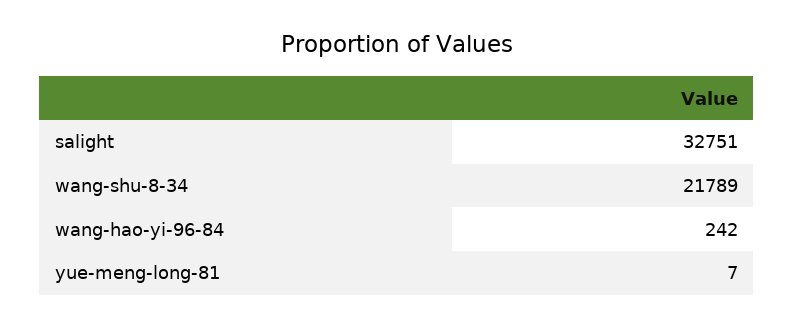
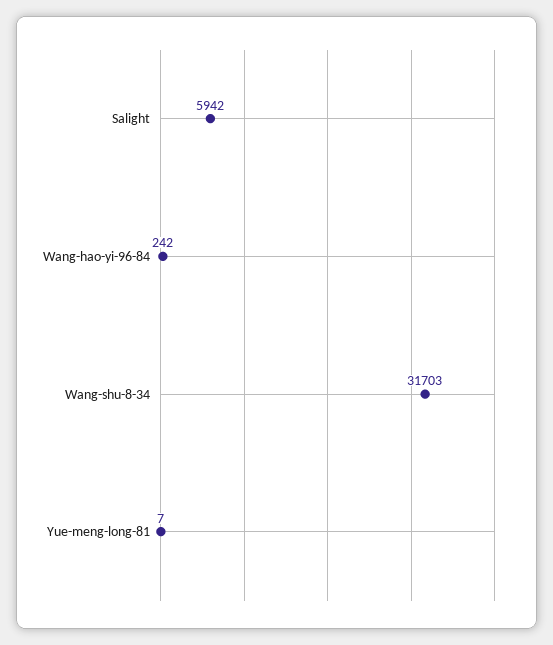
  {
-   "salight": 32751,
+   "salight": 5942,
-   "wang-shu-8-34": 21789,
+   "wang-shu-8-34": 31703,
    "wang-hao-yi-96-84": 242,
    "yue-meng-long-81": 7
  }

